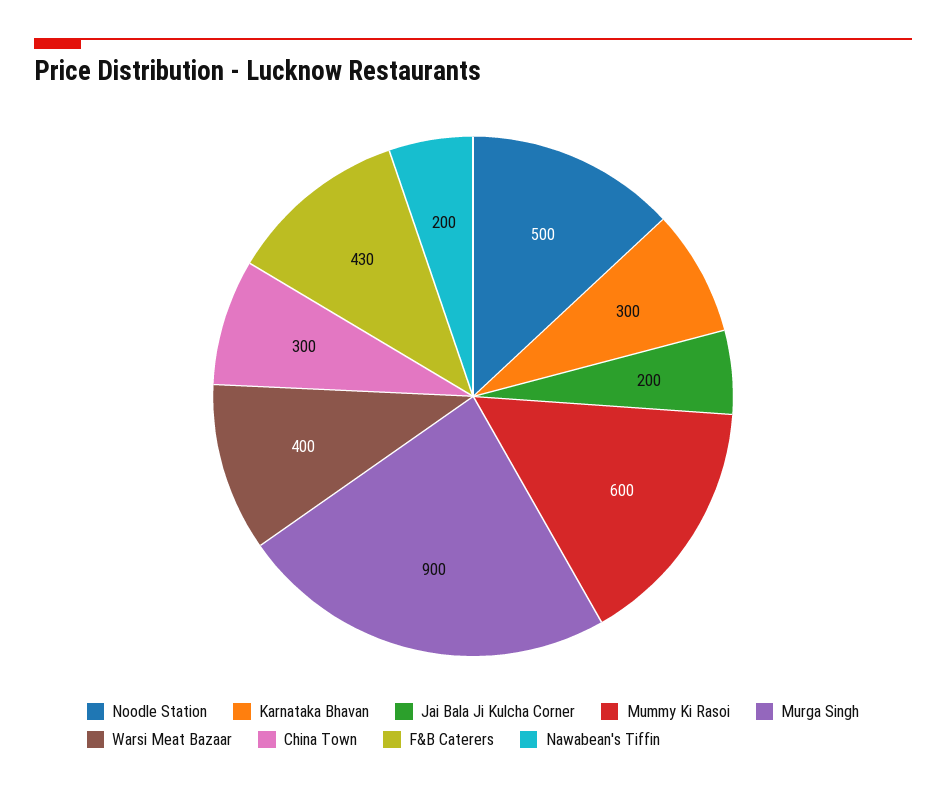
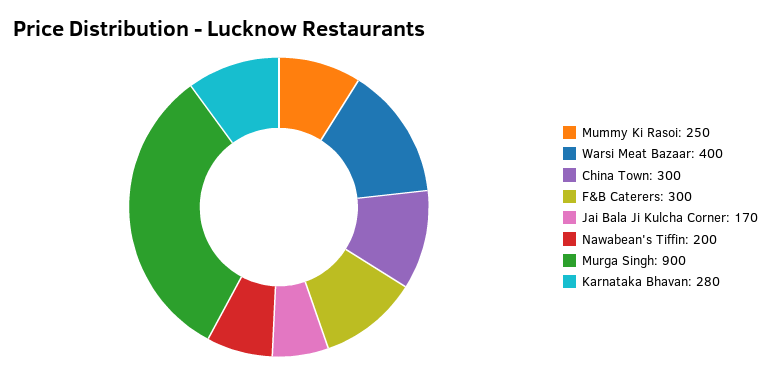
  {
-   "Noodle Station": 500,
-   "Karnataka Bhavan": 300,
+   "Karnataka Bhavan": 280,
-   "Jai Bala Ji Kulcha Corner": 200,
+   "Jai Bala Ji Kulcha Corner": 170,
-   "Mummy Ki Rasoi": 600,
+   "Mummy Ki Rasoi": 250,
    "Murga Singh": 900,
    "Warsi Meat Bazaar": 400,
    "China Town": 300,
-   "F&B Caterers": 430,
+   "F&B Caterers": 300,
    "Nawabean's Tiffin": 200
  }

